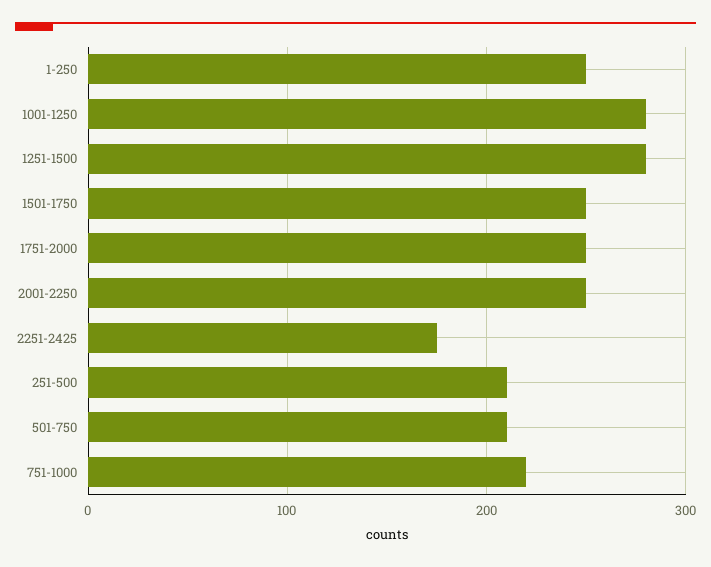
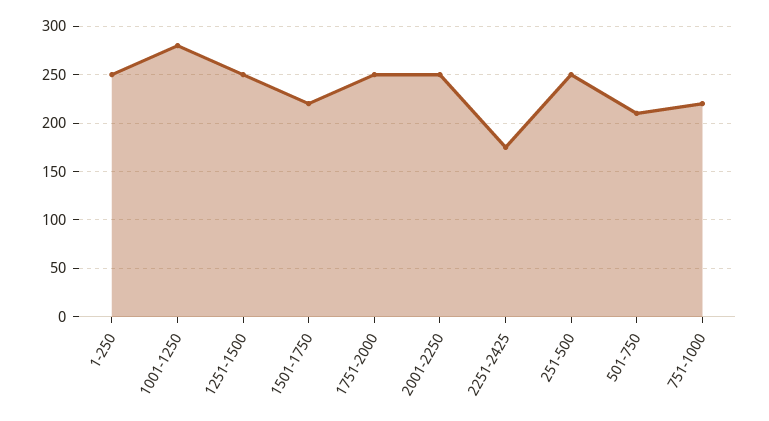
  {
    "1-250": 250,
    "1001-1250": 280,
-   "1251-1500": 280,
+   "1251-1500": 250,
-   "1501-1750": 250,
+   "1501-1750": 220,
    "1751-2000": 250,
    "2001-2250": 250,
    "2251-2425": 180,
-   "251-500": 210,
+   "251-500": 250,
    "501-750": 210,
    "751-1000": 220
  }

